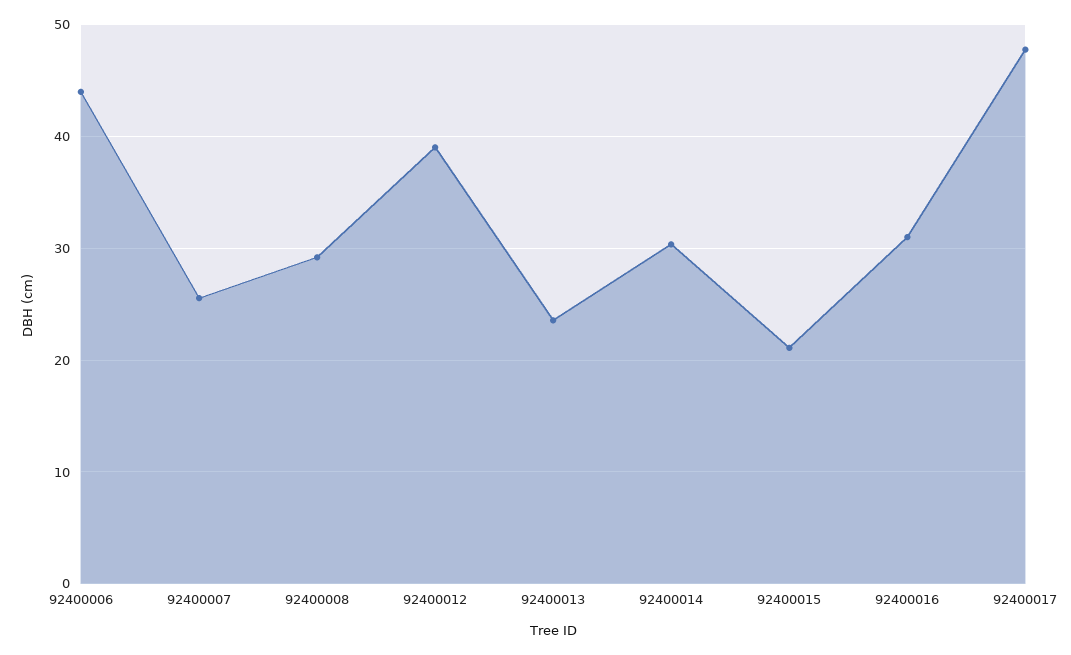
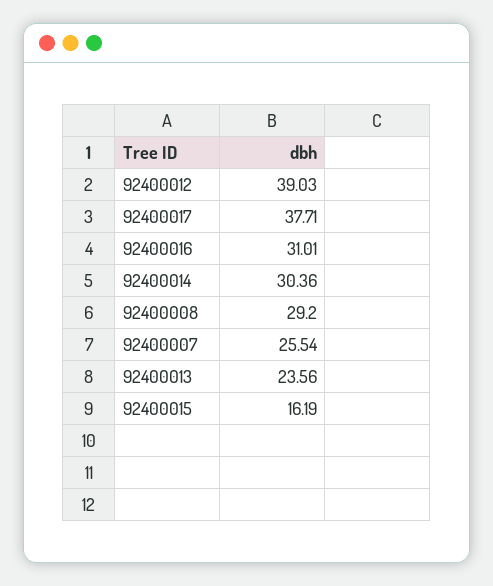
  {
-   "92400006": 44,
    "92400007": 25.54,
    "92400008": 29.2,
    "92400012": 39.03,
    "92400013": 23.56,
    "92400014": 30.36,
-   "92400015": 21,
+   "92400015": 16.19,
    "92400016": 31.01,
-   "92400017": 48
+   "92400017": 37.71
  }

